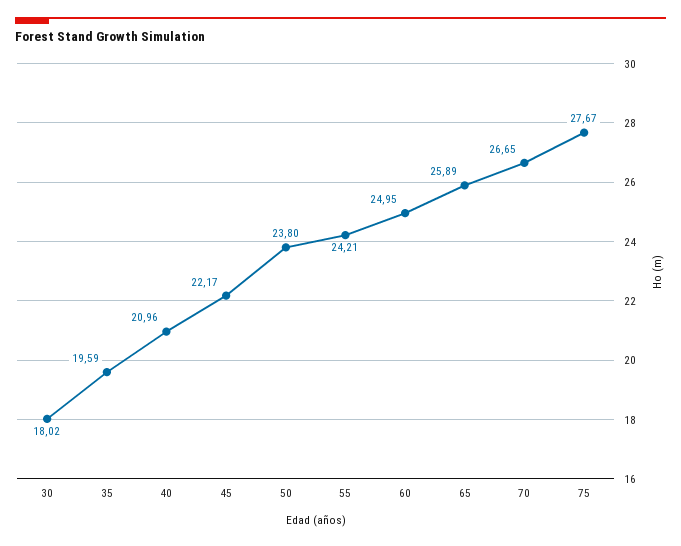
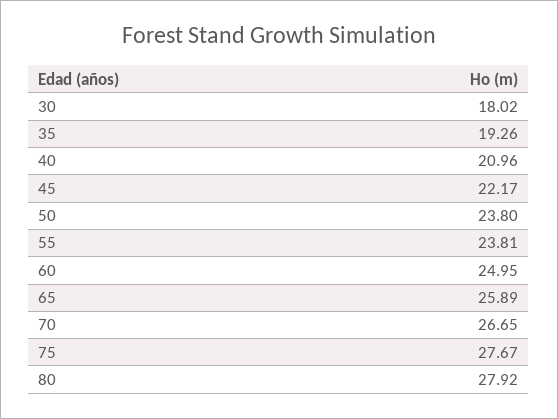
  {
    "30": 18.02,
-   "35": 19.59,
+   "35": 19.26,
    "40": 20.96,
    "45": 22.17,
    "50": 23.8,
-   "55": 24.21,
+   "55": 23.81,
    "60": 24.95,
    "65": 25.89,
    "70": 26.65,
-   "75": 27.67
+   "75": 27.67,
+   "80": 27.92
  }

